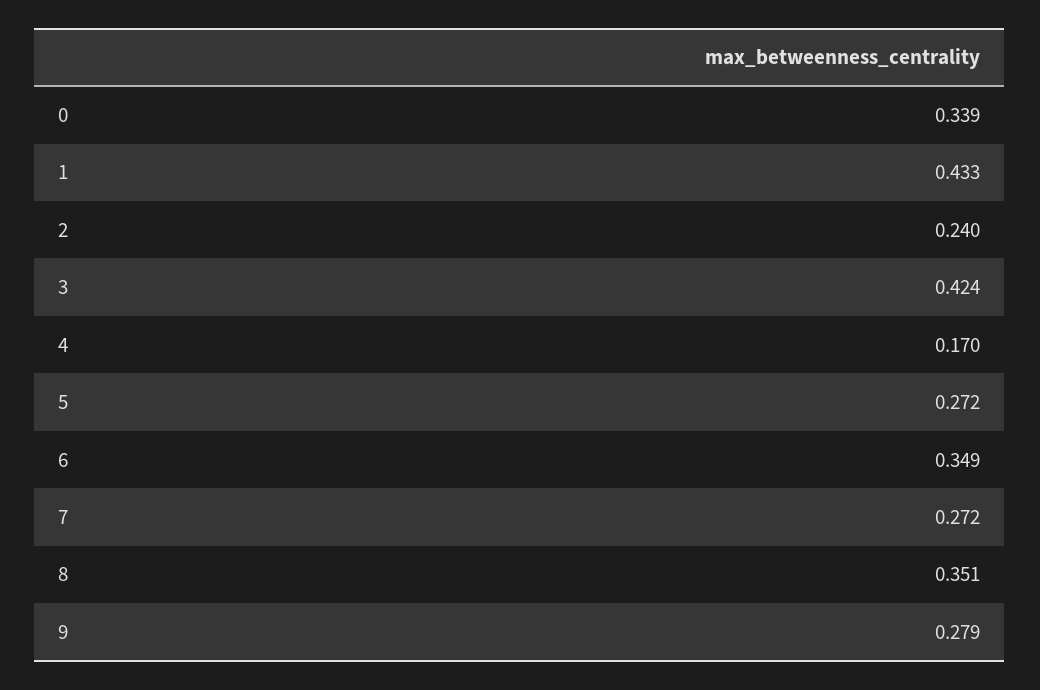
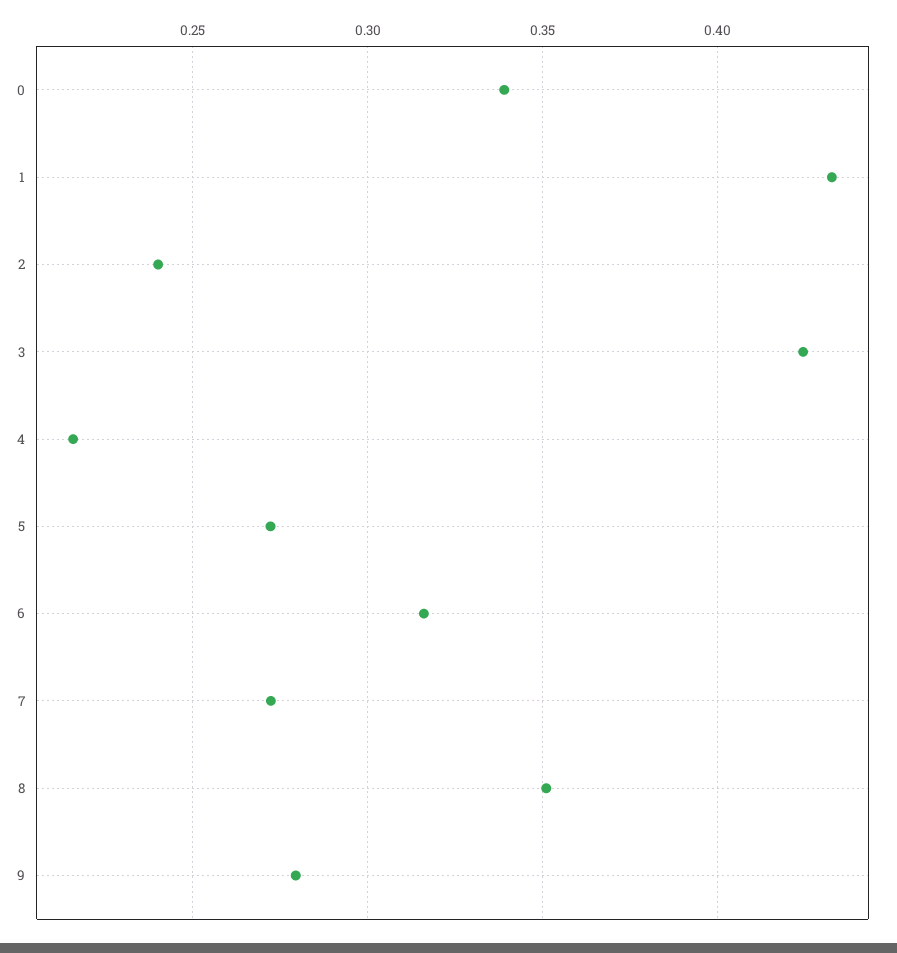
  {
    "0": 0.339,
    "1": 0.433,
    "2": 0.24,
    "3": 0.424,
-   "4": 0.17,
+   "4": 0.215,
    "5": 0.272,
-   "6": 0.349,
+   "6": 0.315,
    "7": 0.272,
    "8": 0.351,
    "9": 0.279
  }

